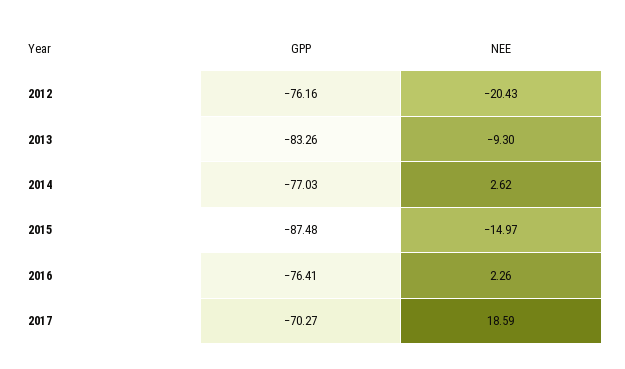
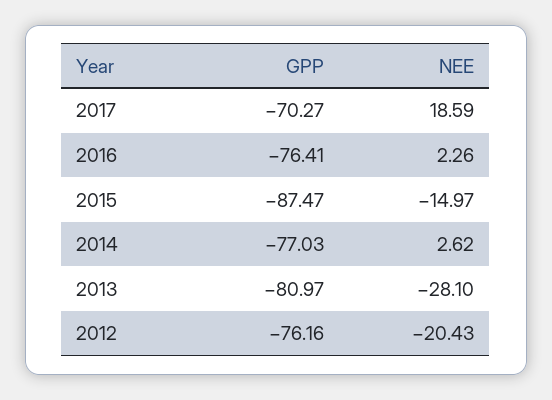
  {
    "GPP": {
      "2012": -76.16,
-     "2013": -83.26,
+     "2013": -80.97,
      "2014": -77.03,
-     "2015": -87.48,
+     "2015": -87.47,
      "2016": -76.41,
      "2017": -70.27
    },
    "NEE": {
      "2012": -20.43,
-     "2013": -9.3,
+     "2013": -28.1,
      "2014": 2.62,
      "2015": -14.97,
      "2016": 2.26,
      "2017": 18.59
    }
  }

